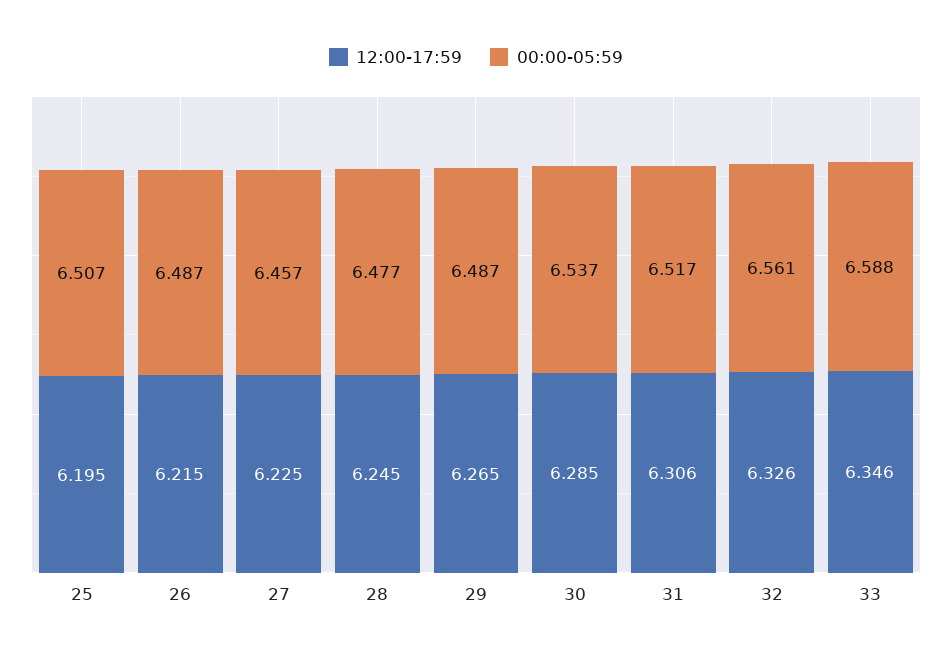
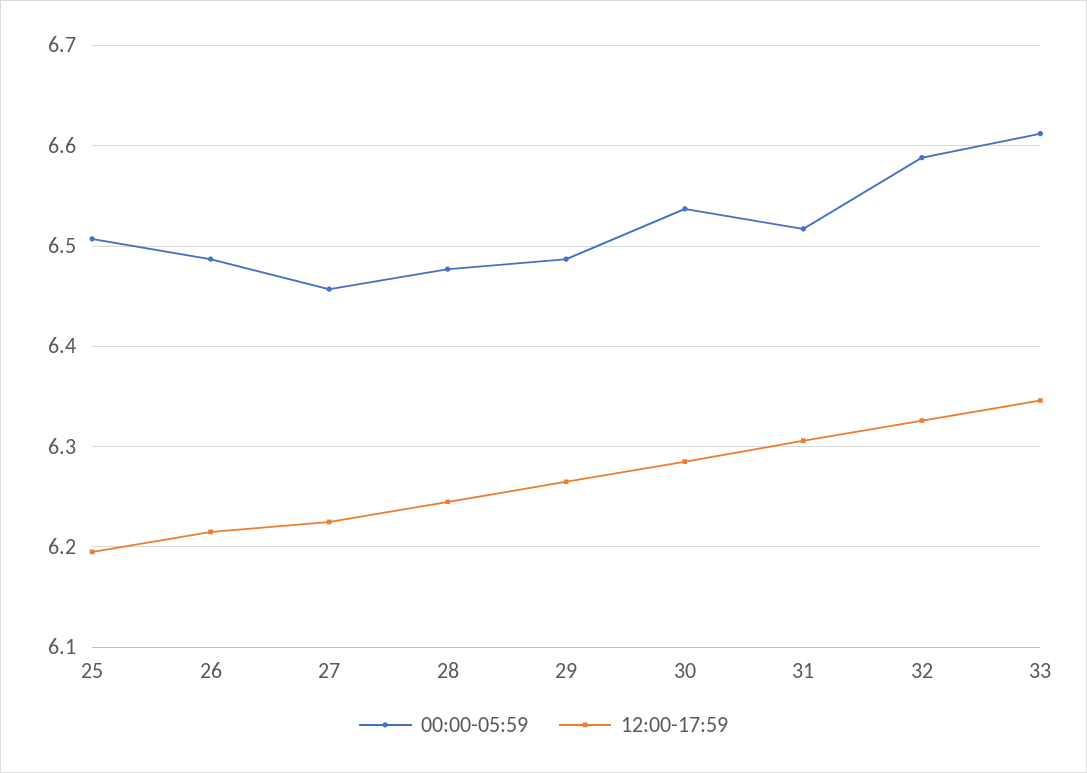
  {
    "12:00-17:59": {
      "25": 6.195,
      "26": 6.215,
      "27": 6.225,
      "28": 6.245,
      "29": 6.265,
      "30": 6.285,
      "31": 6.306,
      "32": 6.326,
      "33": 6.346
    },
    "00:00-05:59": {
      "25": 6.507,
      "26": 6.487,
      "27": 6.457,
      "28": 6.477,
      "29": 6.487,
      "30": 6.537,
      "31": 6.517,
-     "32": 6.561,
+     "32": 6.59,
-     "33": 6.588
+     "33": 6.61
    }
  }

